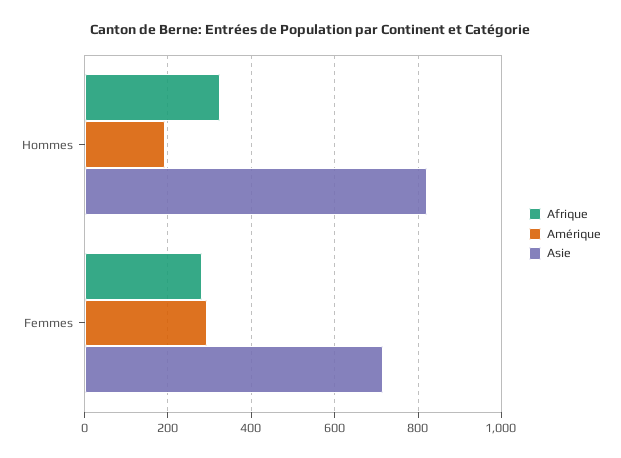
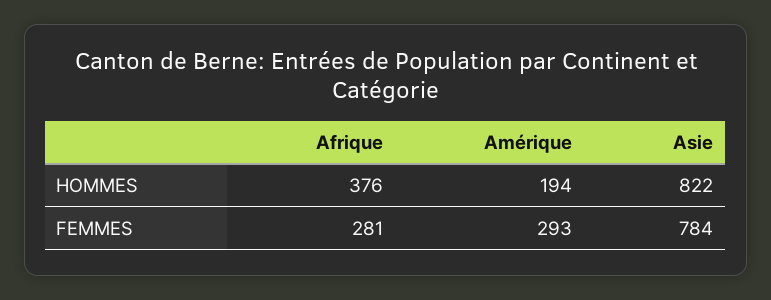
  {
    "Afrique": {
-     "Hommes": 320,
+     "Hommes": 376,
      "Femmes": 281
    },
    "Amérique": {
      "Hommes": 194,
      "Femmes": 293
    },
    "Asie": {
      "Hommes": 822,
-     "Femmes": 720
+     "Femmes": 784
    }
  }

